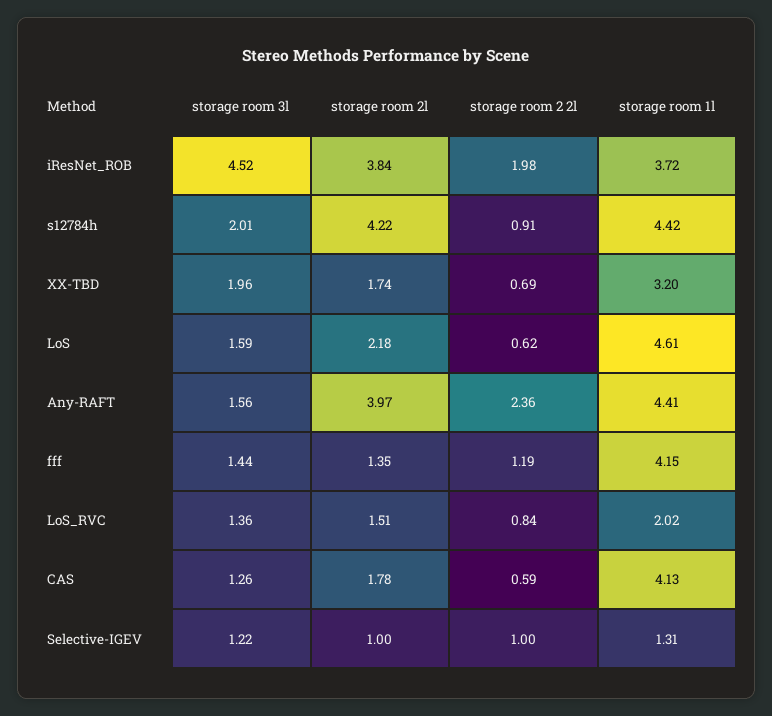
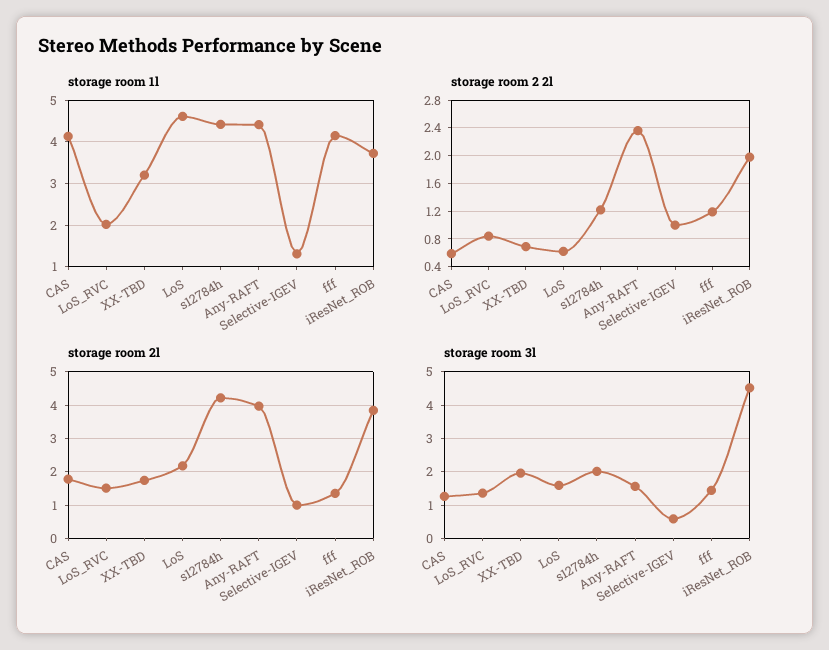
  {
    "storage room 3l": {
      "iResNet_ROB": 4.52,
      "s12784h": 2.01,
      "XX-TBD": 1.96,
      "LoS": 1.59,
      "Any-RAFT": 1.56,
      "fff": 1.44,
      "LoS_RVC": 1.36,
      "CAS": 1.26,
-     "Selective-IGEV": 1.22
+     "Selective-IGEV": 0.6
    },
    "storage room 2l": {
      "iResNet_ROB": 3.84,
      "s12784h": 4.22,
      "XX-TBD": 1.74,
      "LoS": 2.18,
      "Any-RAFT": 3.97,
      "fff": 1.35,
      "LoS_RVC": 1.51,
      "CAS": 1.78,
      "Selective-IGEV": 1
    },
    "storage room 2 2l": {
      "iResNet_ROB": 1.98,
-     "s12784h": 0.91,
+     "s12784h": 1.2,
      "XX-TBD": 0.69,
      "LoS": 0.62,
      "Any-RAFT": 2.36,
      "fff": 1.19,
      "LoS_RVC": 0.84,
      "CAS": 0.59,
      "Selective-IGEV": 1
    },
    "storage room 1l": {
      "iResNet_ROB": 3.72,
      "s12784h": 4.42,
      "XX-TBD": 3.2,
      "LoS": 4.61,
      "Any-RAFT": 4.41,
      "fff": 4.15,
      "LoS_RVC": 2.02,
      "CAS": 4.13,
      "Selective-IGEV": 1.31
    }
  }

